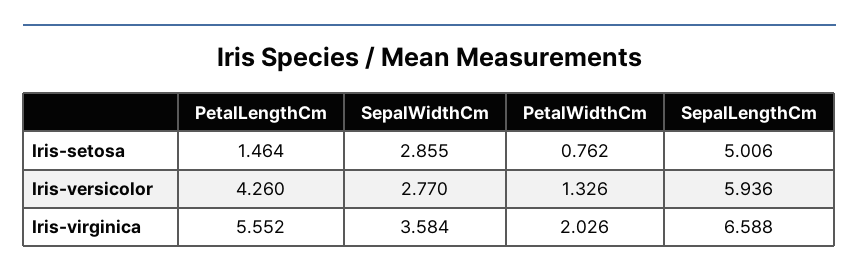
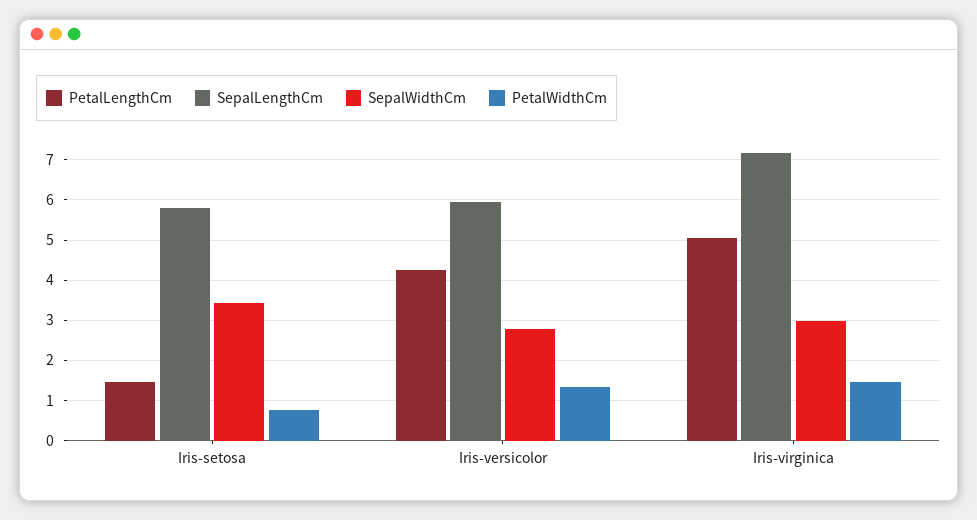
  {
    "PetalLengthCm": {
      "Iris-setosa": 1.464,
      "Iris-versicolor": 4.26,
-     "Iris-virginica": 5.552
+     "Iris-virginica": 5
    },
    "SepalWidthCm": {
-     "Iris-setosa": 2.855,
+     "Iris-setosa": 3.4,
      "Iris-versicolor": 2.77,
-     "Iris-virginica": 3.584
+     "Iris-virginica": 3
    },
    "PetalWidthCm": {
      "Iris-setosa": 0.762,
      "Iris-versicolor": 1.326,
-     "Iris-virginica": 2.026
+     "Iris-virginica": 1.4
    },
    "SepalLengthCm": {
-     "Iris-setosa": 5.006,
+     "Iris-setosa": 5.8,
      "Iris-versicolor": 5.936,
-     "Iris-virginica": 6.588
+     "Iris-virginica": 7.2
    }
  }

